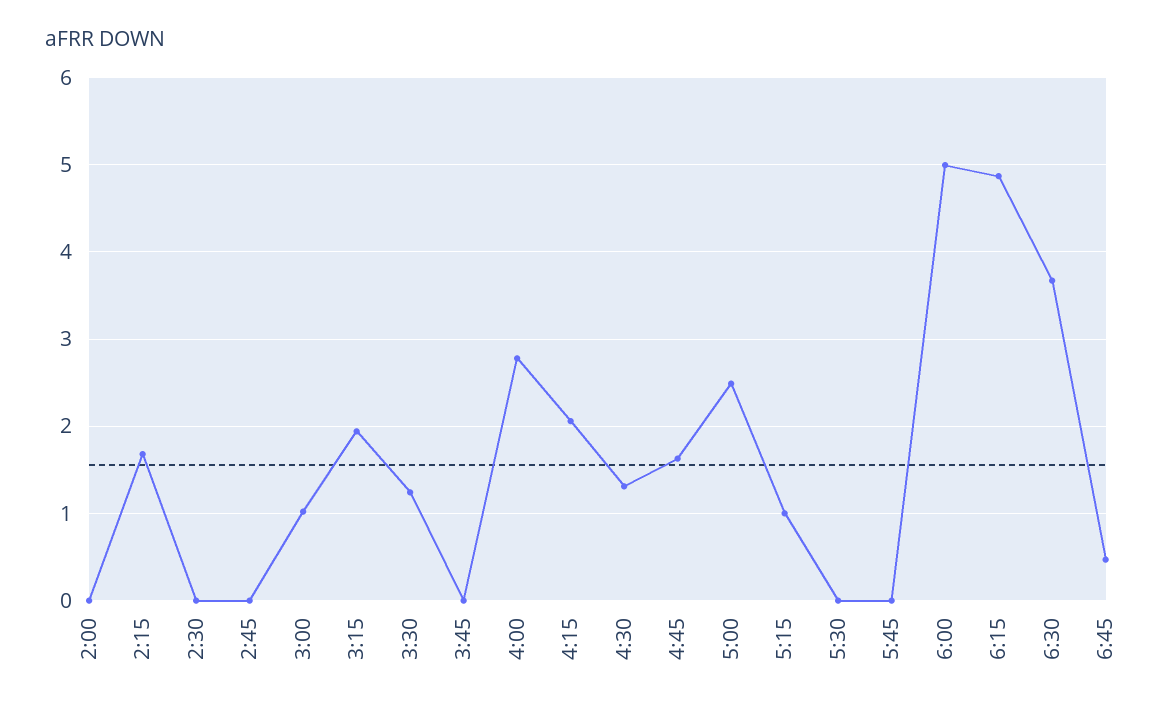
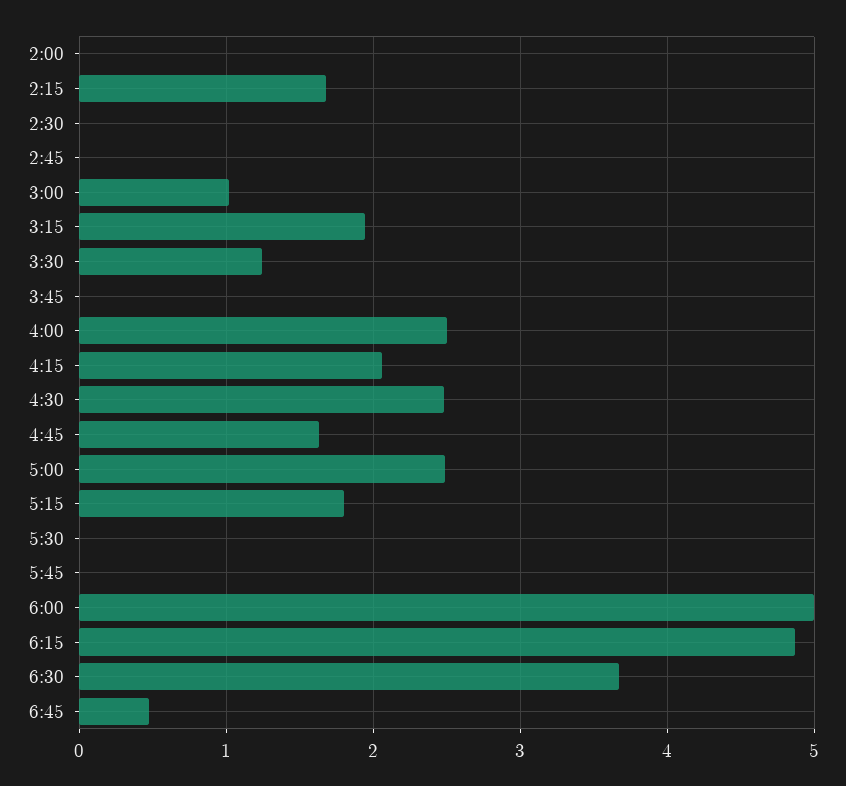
  {
    "2:00": 0,
    "2:15": 1.7,
    "2:30": 0,
    "2:45": 0,
    "3:00": 1,
    "3:15": 1.9,
    "3:30": 1.2,
    "3:45": 0,
-   "4:00": 2.8,
+   "4:00": 2.5,
    "4:15": 2.1,
-   "4:30": 1.3,
+   "4:30": 2.5,
    "4:45": 1.6,
    "5:00": 2.5,
-   "5:15": 1,
+   "5:15": 1.8,
    "5:30": 0,
    "5:45": 0,
    "6:00": 5,
    "6:15": 4.9,
    "6:30": 3.7,
    "6:45": 0.5
  }

